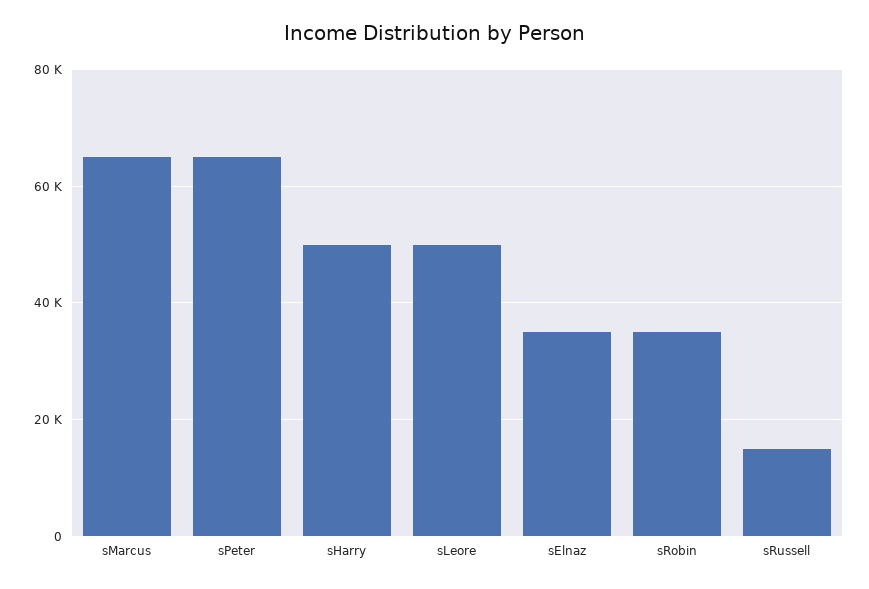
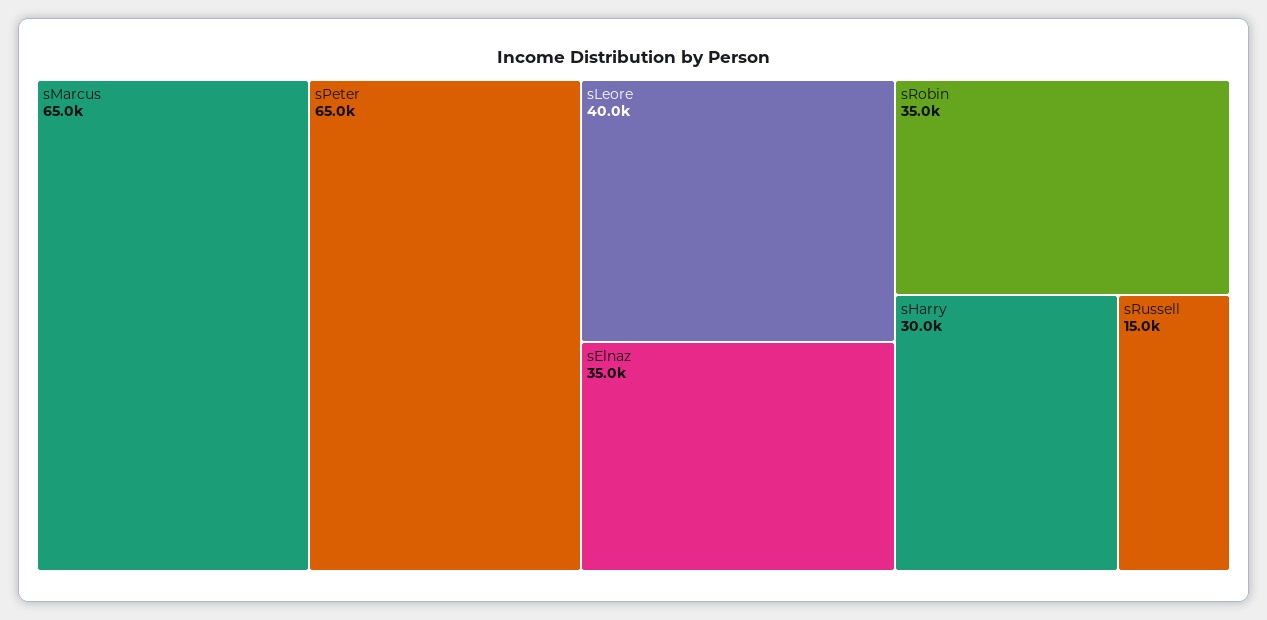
  {
    "sMarcus": 65000,
    "sPeter": 65000,
-   "sHarry": 50000,
+   "sHarry": 30000,
-   "sLeore": 50000,
+   "sLeore": 40000,
    "sElnaz": 35000,
    "sRobin": 35000,
    "sRussell": 15000
  }

